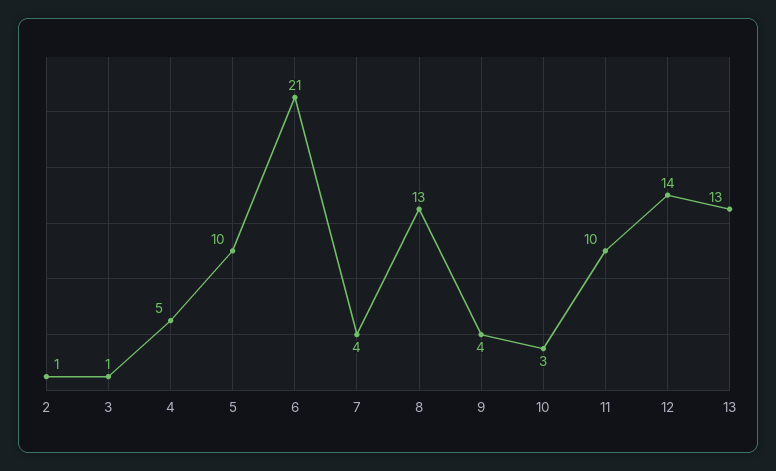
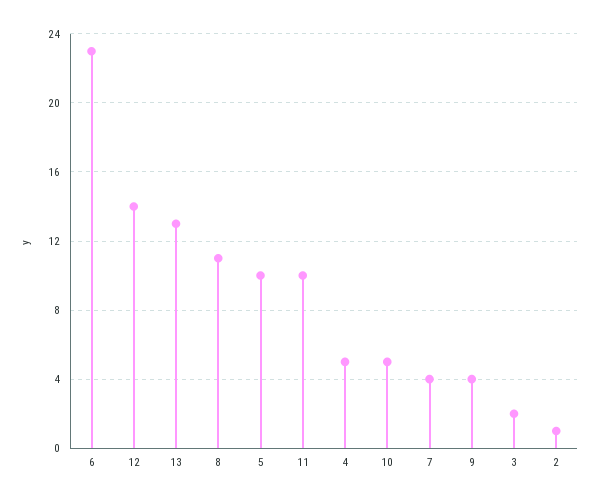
  {
    "2": 1,
-   "3": 1,
+   "3": 2,
    "4": 5,
    "5": 10,
-   "6": 21,
+   "6": 23,
    "7": 4,
-   "8": 13,
+   "8": 11,
    "9": 4,
-   "10": 3,
+   "10": 5,
    "11": 10,
    "12": 14,
    "13": 13
  }

